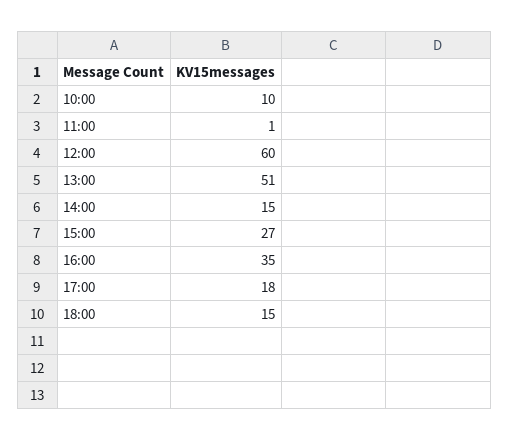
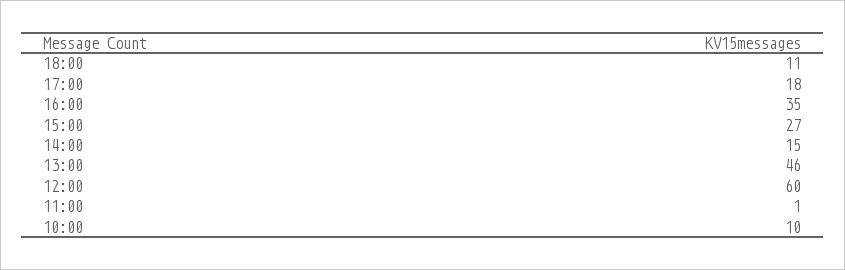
  {
    "10:00": 10,
    "11:00": 1,
    "12:00": 60,
-   "13:00": 51,
+   "13:00": 46,
    "14:00": 15,
    "15:00": 27,
    "16:00": 35,
    "17:00": 18,
-   "18:00": 15
+   "18:00": 11
  }

